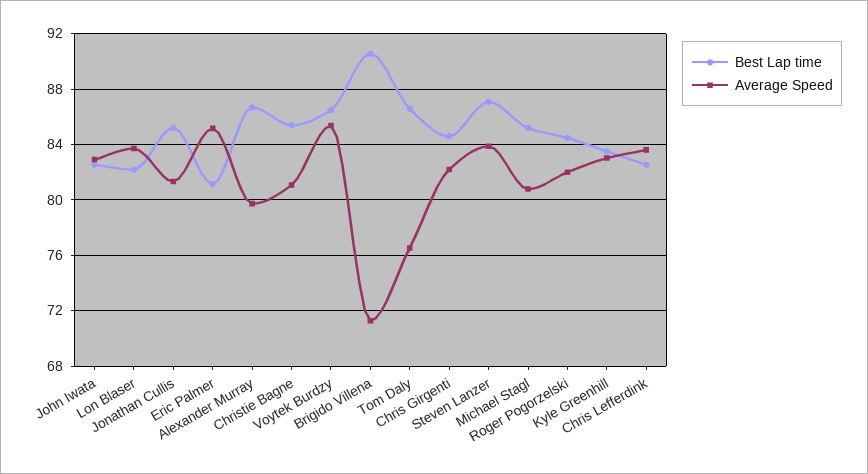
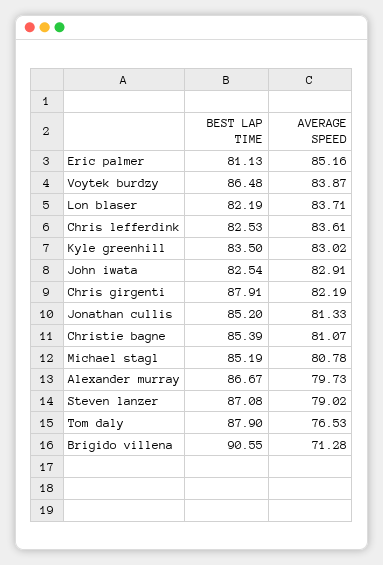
  {
    "Best Lap time": {
      "John Iwata": 82.54,
      "Lon Blaser": 82.19,
      "Jonathan Cullis": 85.2,
      "Eric Palmer": 81.13,
      "Alexander Murray": 86.67,
      "Christie Bagne": 85.39,
      "Voytek Burdzy": 86.48,
      "Brigido Villena": 90.55,
-     "Tom Daly": 86.5,
+     "Tom Daly": 87.9,
-     "Chris Girgenti": 84.5,
+     "Chris Girgenti": 87.91,
      "Steven Lanzer": 87.08,
      "Michael Stagl": 85.19,
-     "Roger Pogorzelski": 84.5,
      "Kyle Greenhill": 83.5,
      "Chris Lefferdink": 82.53
    },
    "Average Speed": {
      "John Iwata": 82.91,
      "Lon Blaser": 83.71,
      "Jonathan Cullis": 81.33,
      "Eric Palmer": 85.16,
      "Alexander Murray": 79.73,
      "Christie Bagne": 81.07,
-     "Voytek Burdzy": 85.5,
+     "Voytek Burdzy": 83.87,
      "Brigido Villena": 71.28,
      "Tom Daly": 76.53,
      "Chris Girgenti": 82.19,
-     "Steven Lanzer": 84,
+     "Steven Lanzer": 79.02,
      "Michael Stagl": 80.78,
-     "Roger Pogorzelski": 82,
      "Kyle Greenhill": 83.02,
      "Chris Lefferdink": 83.61
    }
  }

